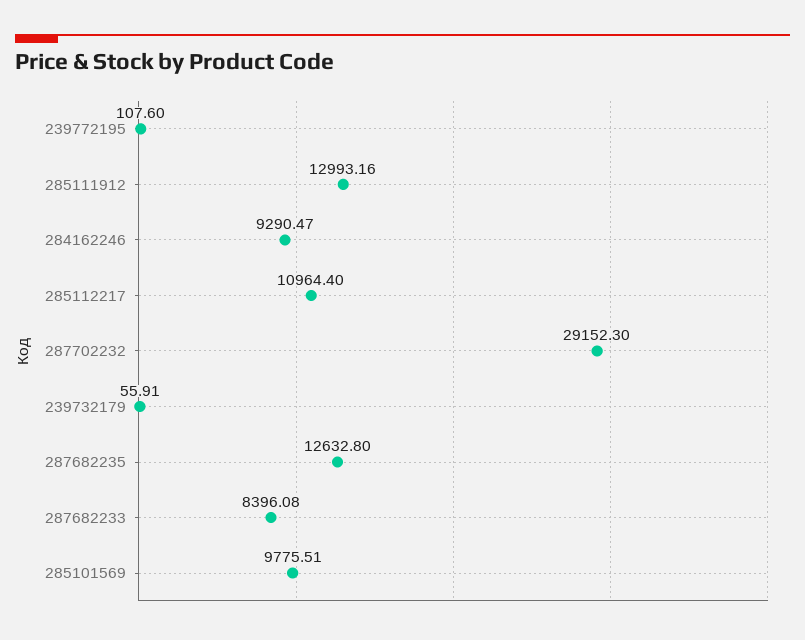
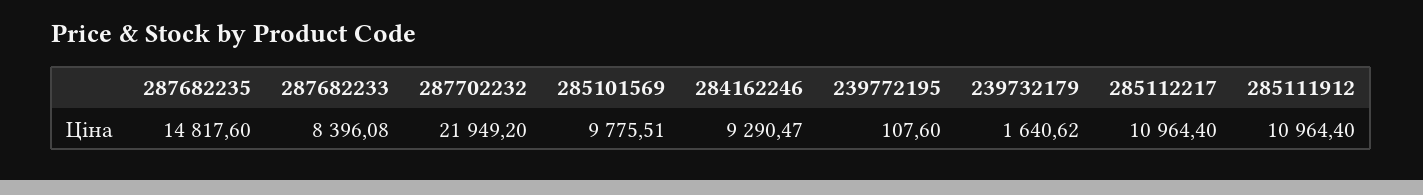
  {
    "239772195": 107.6,
-   "285111912": 12993.16,
+   "285111912": 10964.4,
    "284162246": 9290.47,
    "285112217": 10964.4,
-   "287702232": 29152.3,
+   "287702232": 21949.2,
-   "239732179": 55.91,
+   "239732179": 1640.62,
-   "287682235": 12632.8,
+   "287682235": 14817.6,
    "287682233": 8396.08,
    "285101569": 9775.51
  }

